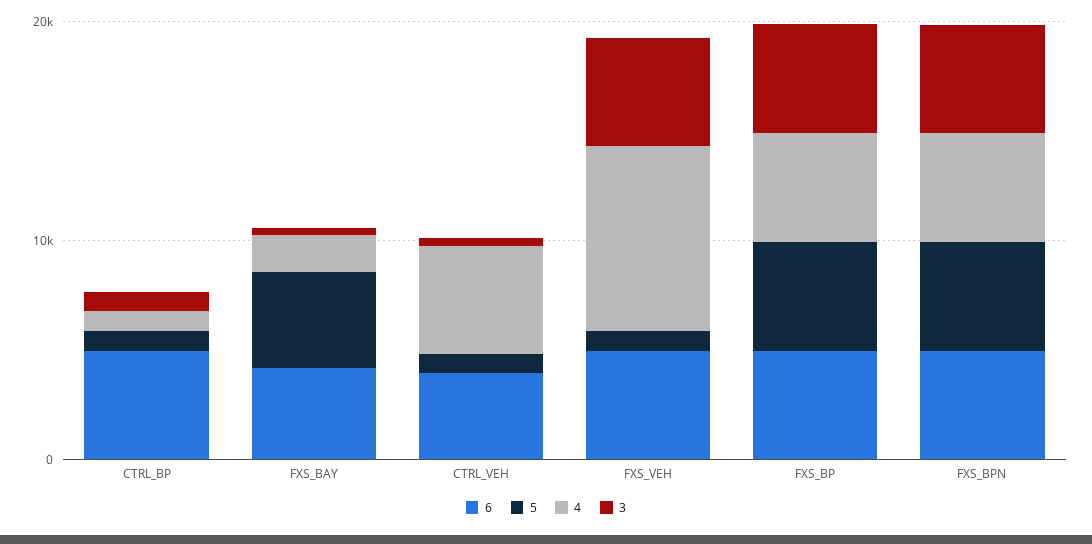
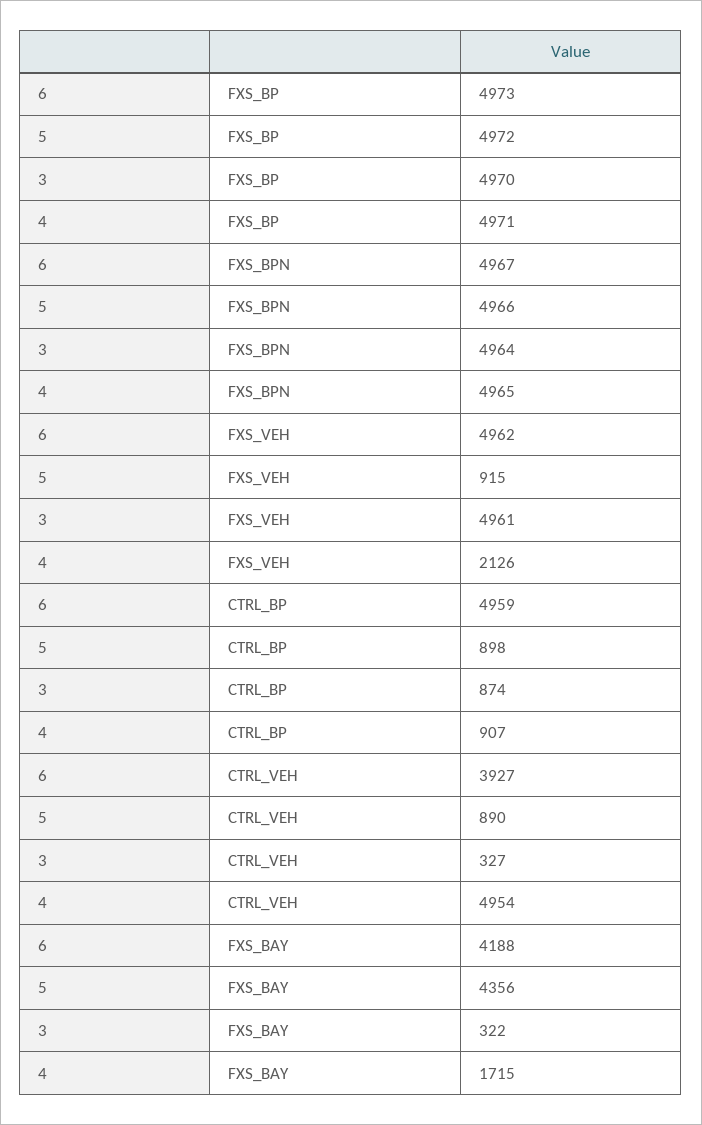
  {
    "6": {
      "CTRL_BP": 4959,
      "FXS_BAY": 4188,
      "CTRL_VEH": 3927,
      "FXS_VEH": 4962,
      "FXS_BP": 4973,
      "FXS_BPN": 4967
    },
    "5": {
      "CTRL_BP": 898,
      "FXS_BAY": 4356,
      "CTRL_VEH": 890,
      "FXS_VEH": 915,
      "FXS_BP": 4972,
      "FXS_BPN": 4966
    },
    "4": {
      "CTRL_BP": 907,
      "FXS_BAY": 1715,
      "CTRL_VEH": 4954,
-     "FXS_VEH": 8000,
+     "FXS_VEH": 2126,
      "FXS_BP": 4971,
      "FXS_BPN": 4965
    },
    "3": {
      "CTRL_BP": 874,
      "FXS_BAY": 322,
      "CTRL_VEH": 327,
      "FXS_VEH": 4961,
      "FXS_BP": 4970,
      "FXS_BPN": 4964
    }
  }

